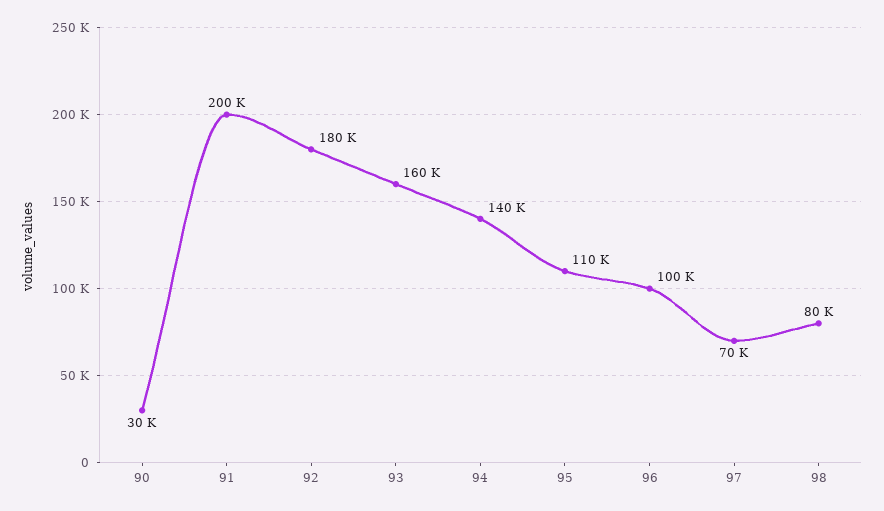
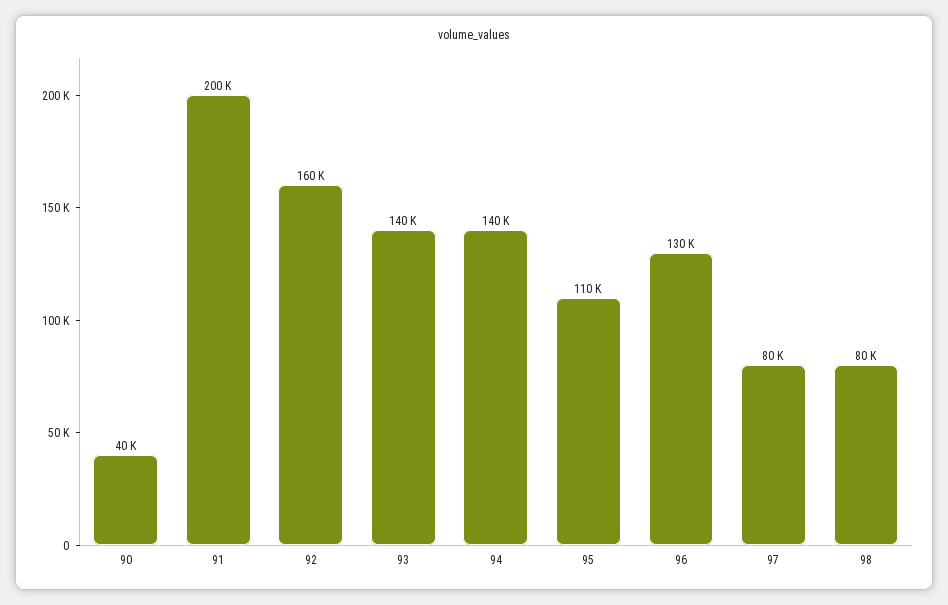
  {
-   "90": 30000,
+   "90": 40000,
    "91": 200000,
-   "92": 180000,
+   "92": 160000,
-   "93": 160000,
+   "93": 140000,
    "94": 140000,
    "95": 110000,
-   "96": 100000,
+   "96": 130000,
-   "97": 70000,
+   "97": 80000,
    "98": 80000
  }

